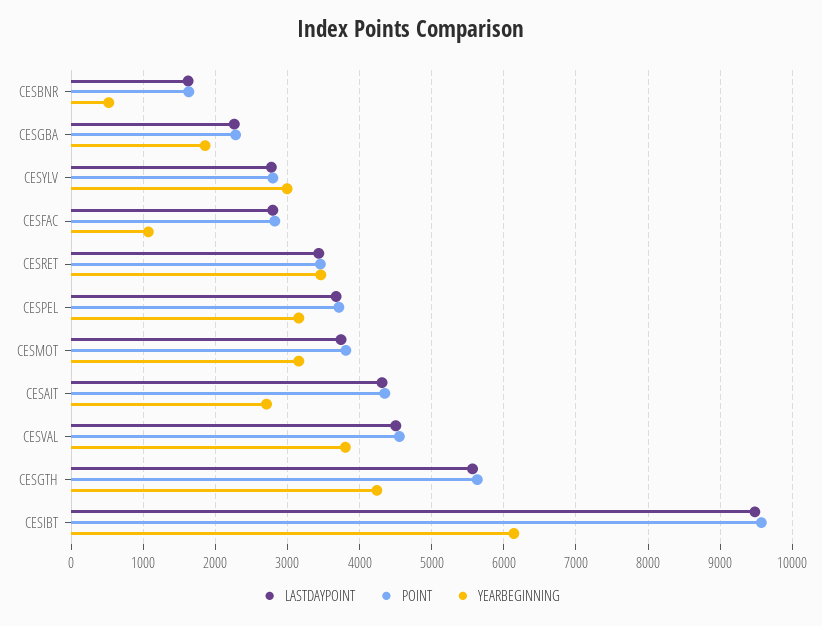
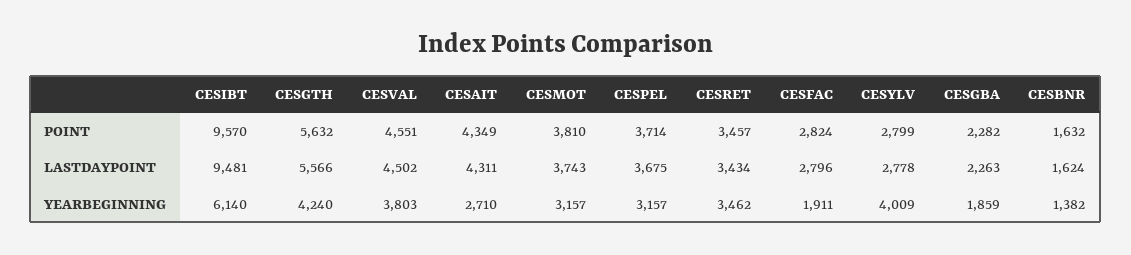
  {
    "LASTDAYPOINT": {
      "CESBNR": 1624,
      "CESGBA": 2263,
      "CESYLV": 2778,
      "CESFAC": 2796,
      "CESRET": 3434,
      "CESPEL": 3675,
      "CESMOT": 3743,
      "CESAIT": 4311,
      "CESVAL": 4502,
      "CESGTH": 5566,
      "CESIBT": 9481
    },
    "POINT": {
      "CESBNR": 1632,
      "CESGBA": 2282,
      "CESYLV": 2799,
      "CESFAC": 2824,
      "CESRET": 3457,
      "CESPEL": 3714,
      "CESMOT": 3810,
      "CESAIT": 4349,
      "CESVAL": 4551,
      "CESGTH": 5632,
      "CESIBT": 9570
    },
    "YEARBEGINNING": {
-     "CESBNR": 500,
+     "CESBNR": 1382,
      "CESGBA": 1859,
-     "CESYLV": 3000,
+     "CESYLV": 4009,
-     "CESFAC": 1100,
+     "CESFAC": 1911,
      "CESRET": 3462,
      "CESPEL": 3157,
      "CESMOT": 3157,
      "CESAIT": 2710,
      "CESVAL": 3803,
      "CESGTH": 4240,
      "CESIBT": 6140
    }
  }

